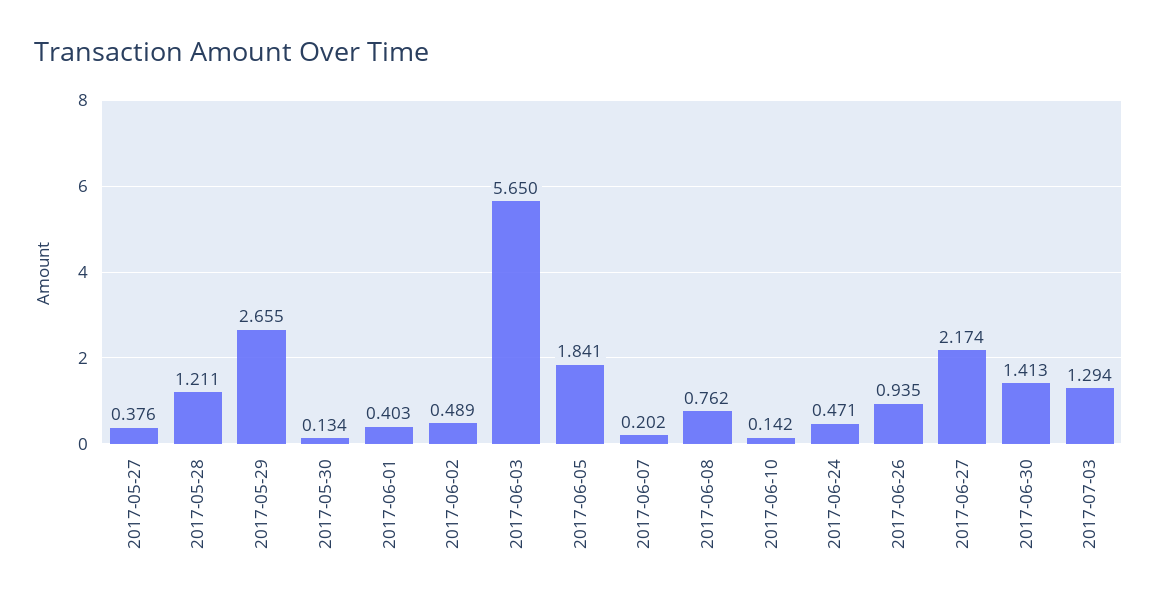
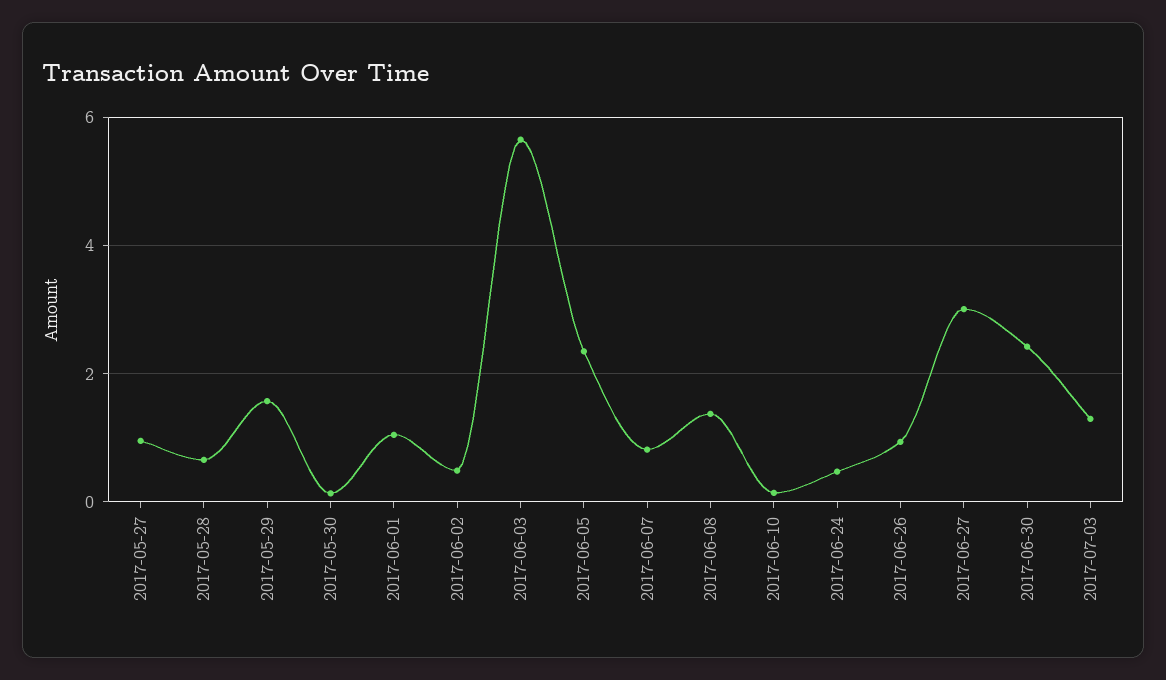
  {
-   "2017-05-27": 0.376,
+   "2017-05-27": 1,
-   "2017-05-28": 1.211,
+   "2017-05-28": 0.6,
-   "2017-05-29": 2.655,
+   "2017-05-29": 1.6,
    "2017-05-30": 0.134,
-   "2017-06-01": 0.403,
+   "2017-06-01": 1,
    "2017-06-02": 0.489,
    "2017-06-03": 5.65,
-   "2017-06-05": 1.841,
+   "2017-06-05": 2.4,
-   "2017-06-07": 0.202,
+   "2017-06-07": 0.8,
-   "2017-06-08": 0.762,
+   "2017-06-08": 1.4,
    "2017-06-10": 0.142,
    "2017-06-24": 0.471,
    "2017-06-26": 0.935,
-   "2017-06-27": 2.174,
+   "2017-06-27": 3,
-   "2017-06-30": 1.413,
+   "2017-06-30": 2.4,
    "2017-07-03": 1.294
  }

